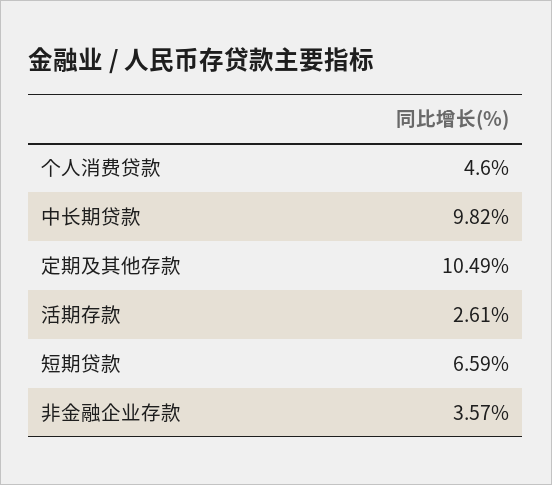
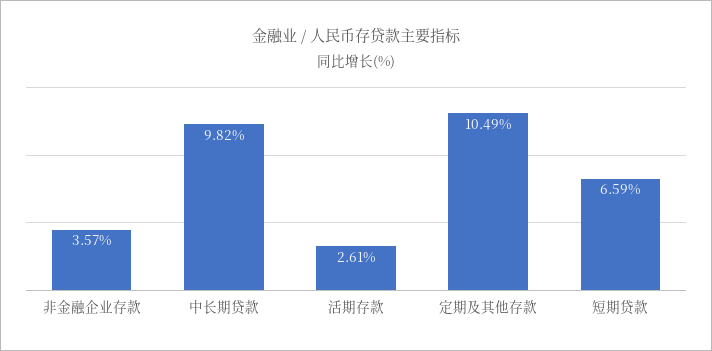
  {
-   "个人消费贷款": 4.6,
    "中长期贷款": 9.82,
    "定期及其他存款": 10.49,
    "活期存款": 2.61,
    "短期贷款": 6.59,
    "非金融企业存款": 3.57
  }

